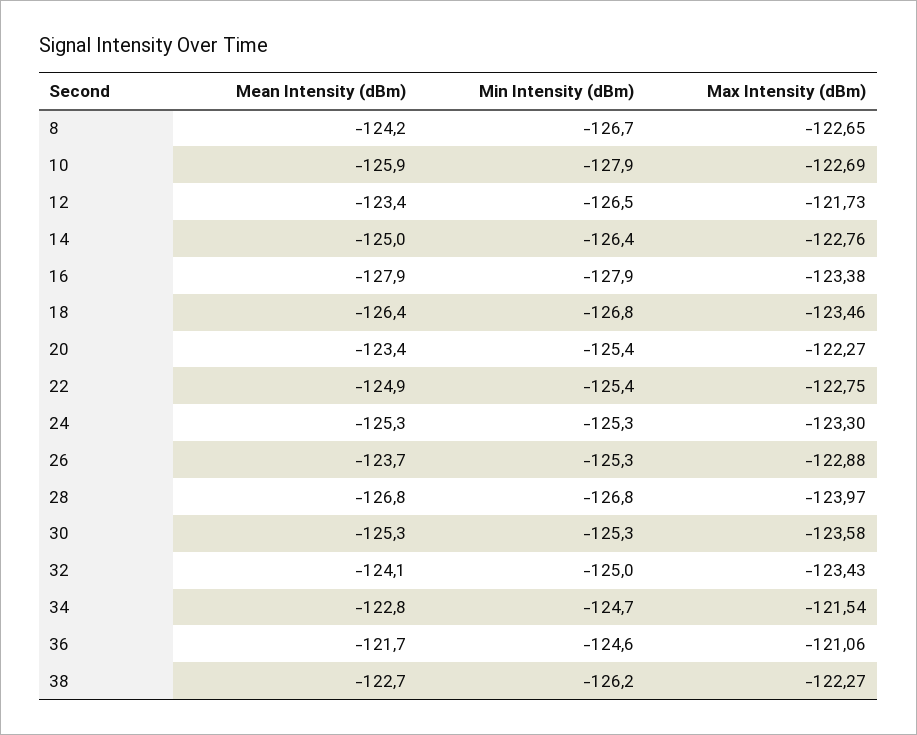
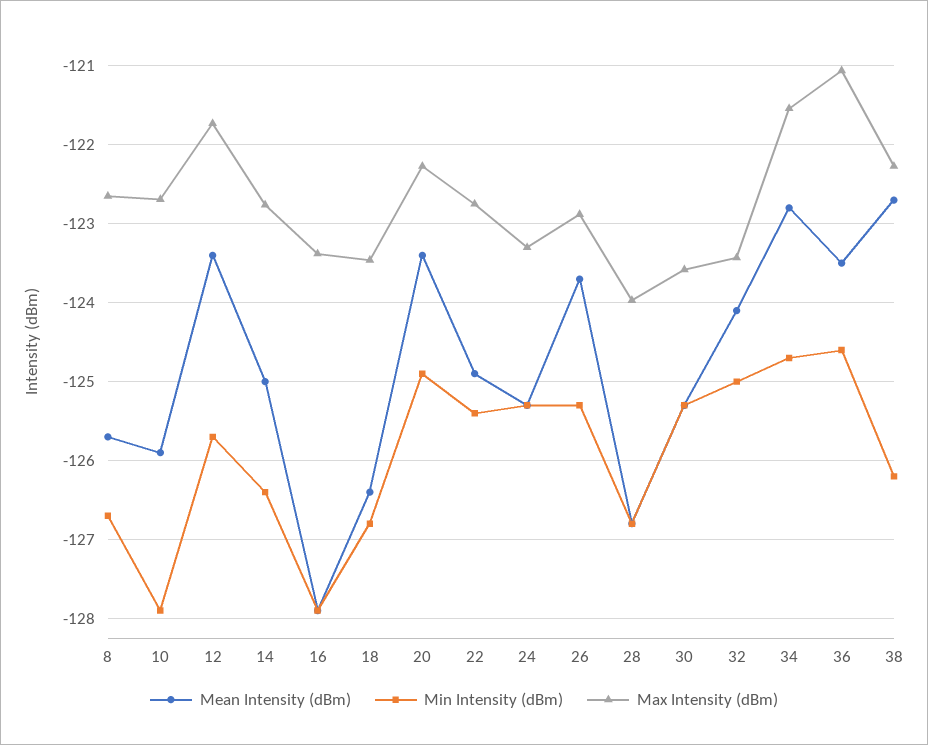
  {
    "Mean Intensity (dBm)": {
-     "8": -124.2,
+     "8": -125.7,
      "10": -125.9,
      "12": -123.4,
      "14": -125,
      "16": -127.9,
      "18": -126.4,
      "20": -123.4,
      "22": -124.9,
      "24": -125.3,
      "26": -123.7,
      "28": -126.8,
      "30": -125.3,
      "32": -124.1,
      "34": -122.8,
-     "36": -121.7,
+     "36": -123.5,
      "38": -122.7
    },
    "Min Intensity (dBm)": {
      "8": -126.7,
      "10": -127.9,
-     "12": -126.5,
+     "12": -125.7,
      "14": -126.4,
      "16": -127.9,
      "18": -126.8,
-     "20": -125.4,
+     "20": -124.9,
      "22": -125.4,
      "24": -125.3,
      "26": -125.3,
      "28": -126.8,
      "30": -125.3,
      "32": -125,
      "34": -124.7,
      "36": -124.6,
      "38": -126.2
    },
    "Max Intensity (dBm)": {
      "8": -122.65,
      "10": -122.69,
      "12": -121.73,
      "14": -122.76,
      "16": -123.38,
      "18": -123.46,
      "20": -122.27,
      "22": -122.75,
      "24": -123.3,
      "26": -122.88,
      "28": -123.97,
      "30": -123.58,
      "32": -123.43,
      "34": -121.54,
      "36": -121.06,
      "38": -122.27
    }
  }

